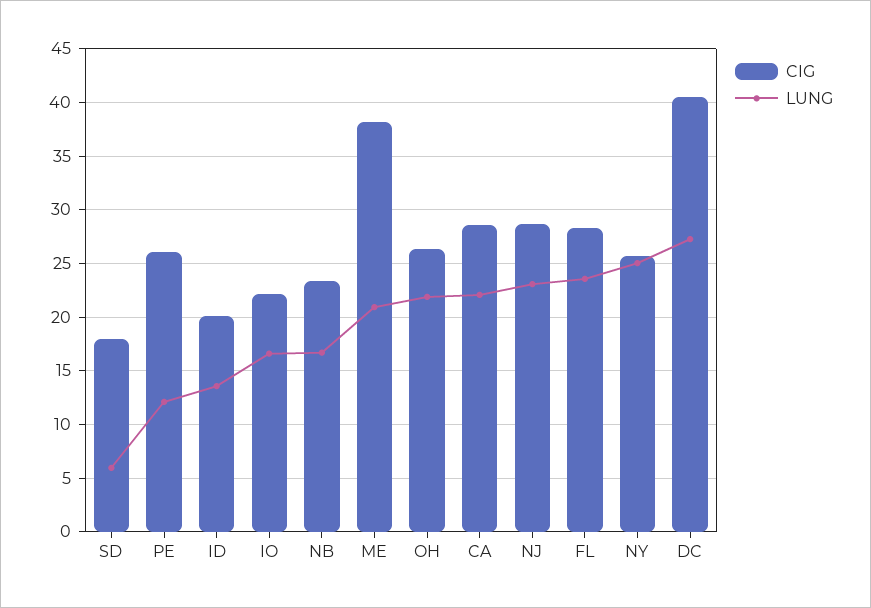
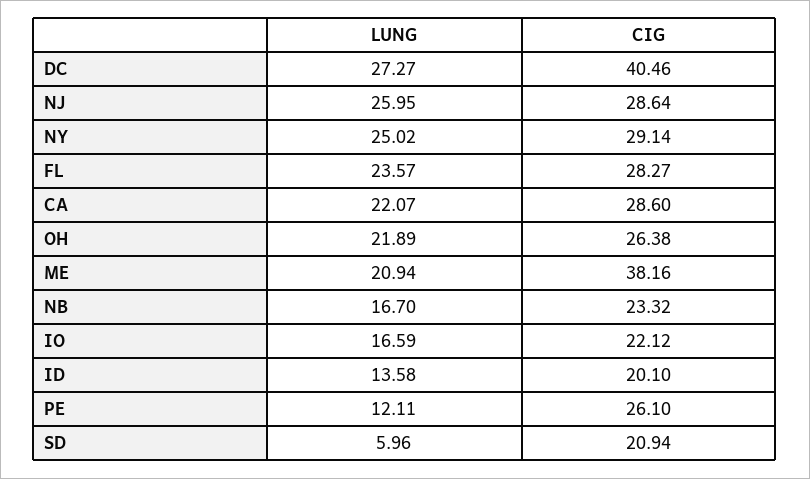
  {
    "CIG": {
-     "SD": 18,
+     "SD": 20.94,
      "PE": 26.1,
      "ID": 20.1,
      "IO": 22.12,
      "NB": 23.32,
      "ME": 38.16,
      "OH": 26.38,
      "CA": 28.6,
      "NJ": 28.64,
      "FL": 28.27,
-     "NY": 26,
+     "NY": 29.14,
      "DC": 40.46
    },
    "LUNG": {
      "SD": 5.96,
      "PE": 12.11,
      "ID": 13.58,
      "IO": 16.59,
      "NB": 16.7,
      "ME": 20.94,
      "OH": 21.89,
      "CA": 22.07,
-     "NJ": 23,
+     "NJ": 25.95,
      "FL": 23.57,
      "NY": 25.02,
      "DC": 27.27
    }
  }

